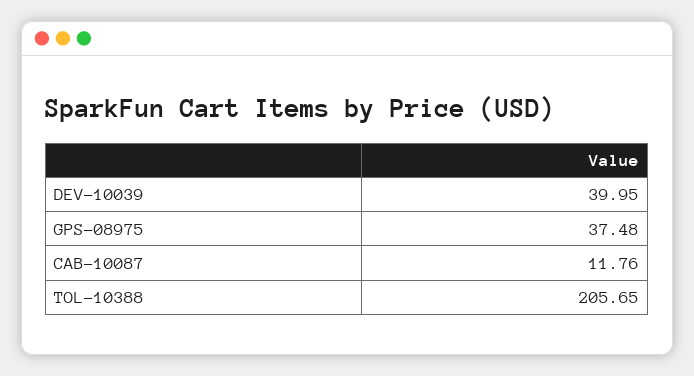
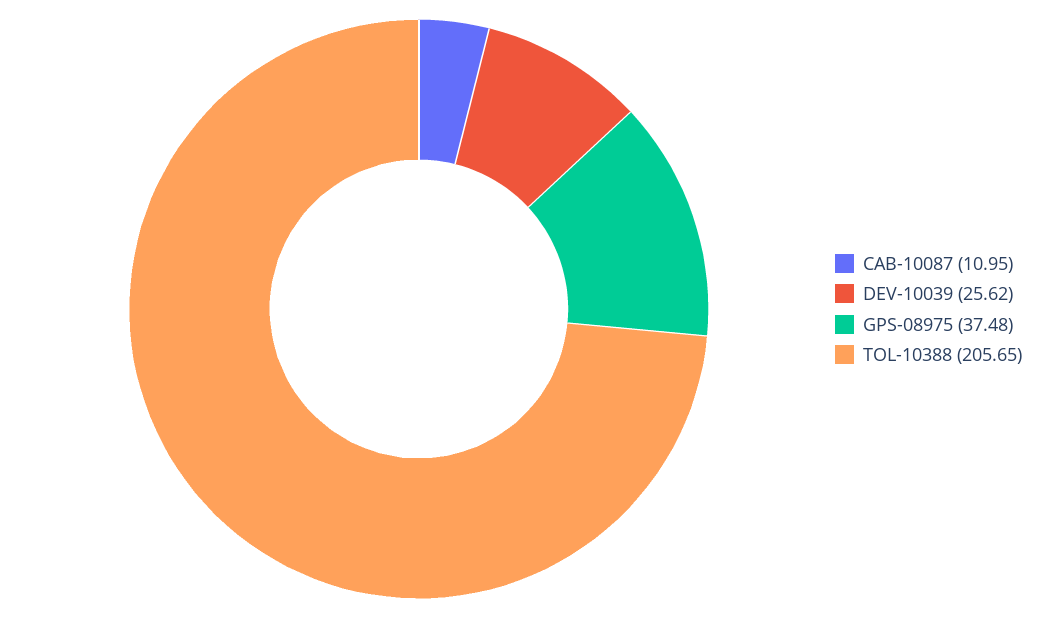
  {
-   "DEV-10039": 39.95,
+   "DEV-10039": 25.62,
    "GPS-08975": 37.48,
-   "CAB-10087": 11.76,
+   "CAB-10087": 10.95,
    "TOL-10388": 205.65
  }

